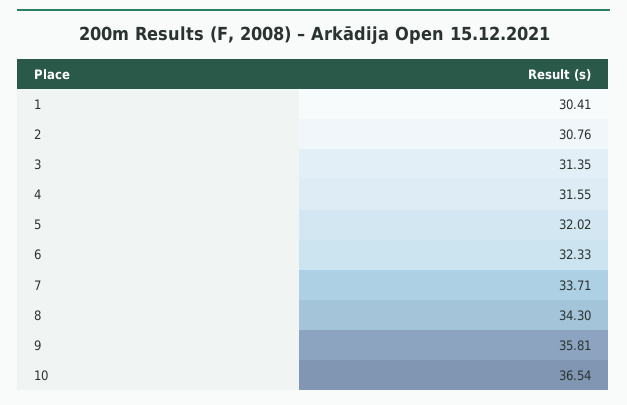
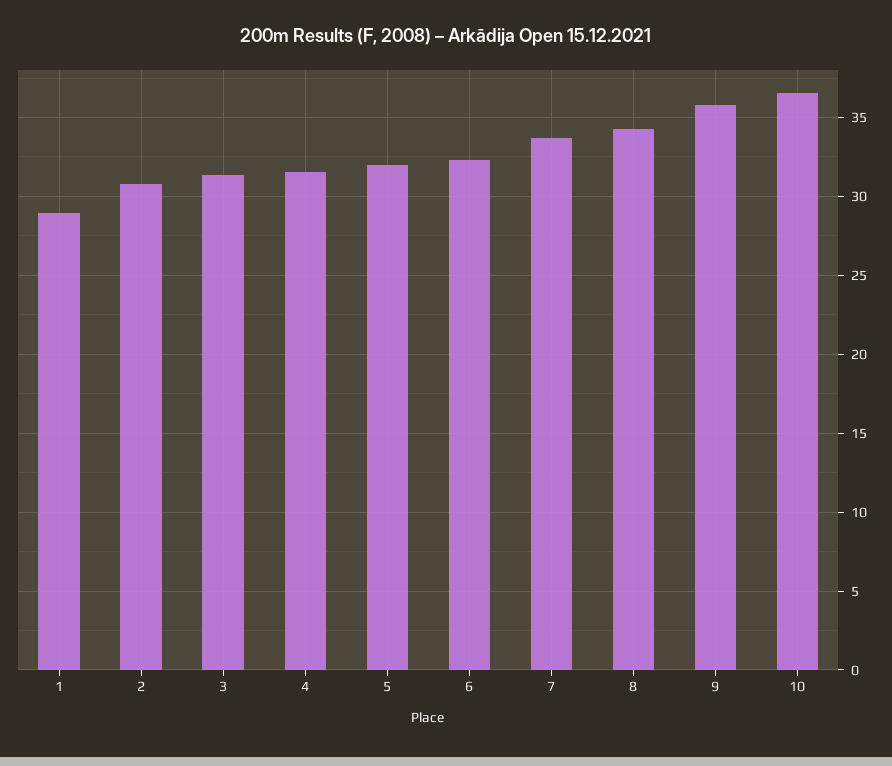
  {
-   "1": 30.41,
+   "1": 29,
    "2": 30.76,
    "3": 31.35,
    "4": 31.55,
    "5": 32.02,
    "6": 32.33,
    "7": 33.71,
    "8": 34.3,
    "9": 35.81,
    "10": 36.54
  }

